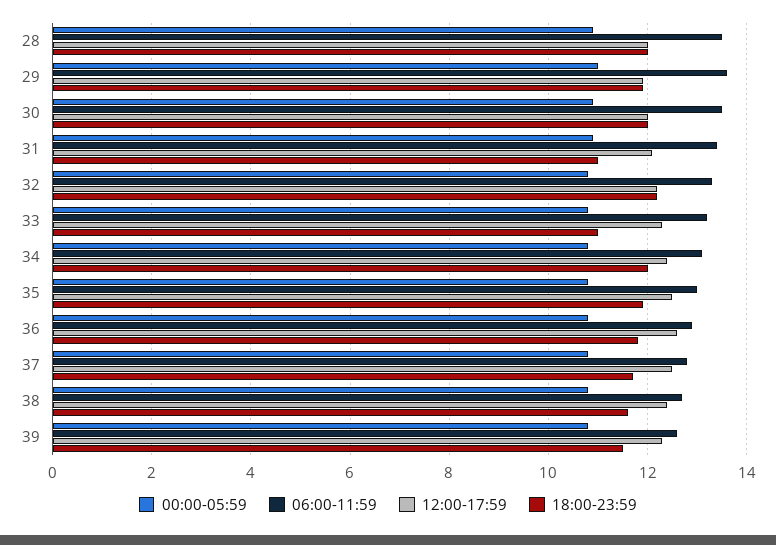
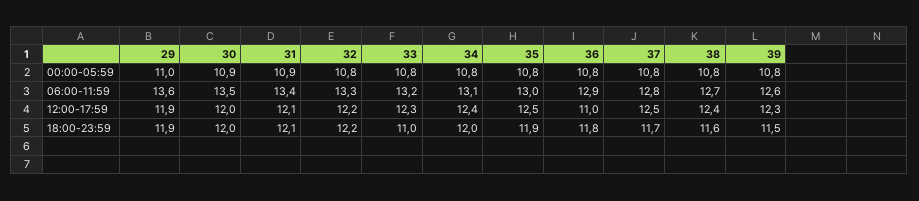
  {
    "00:00-05:59": {
-     "28": 11,
      "29": 11,
      "30": 10.9,
      "31": 10.9,
      "32": 10.8,
      "33": 10.8,
      "34": 10.8,
      "35": 10.8,
      "36": 10.8,
      "37": 10.8,
      "38": 10.8,
      "39": 10.8
    },
    "06:00-11:59": {
-     "28": 13.5,
      "29": 13.6,
      "30": 13.5,
      "31": 13.4,
      "32": 13.3,
      "33": 13.2,
      "34": 13.1,
      "35": 13,
      "36": 12.9,
      "37": 12.8,
      "38": 12.7,
      "39": 12.6
    },
    "12:00-17:59": {
-     "28": 12,
      "29": 11.9,
      "30": 12,
      "31": 12.1,
      "32": 12.2,
      "33": 12.3,
      "34": 12.4,
      "35": 12.5,
-     "36": 12.5,
+     "36": 11,
      "37": 12.5,
      "38": 12.4,
      "39": 12.3
    },
    "18:00-23:59": {
-     "28": 12,
      "29": 11.9,
      "30": 12,
-     "31": 11,
+     "31": 12.1,
      "32": 12.2,
      "33": 11,
      "34": 12,
      "35": 11.9,
      "36": 11.8,
      "37": 11.7,
      "38": 11.6,
      "39": 11.5
    }
  }

